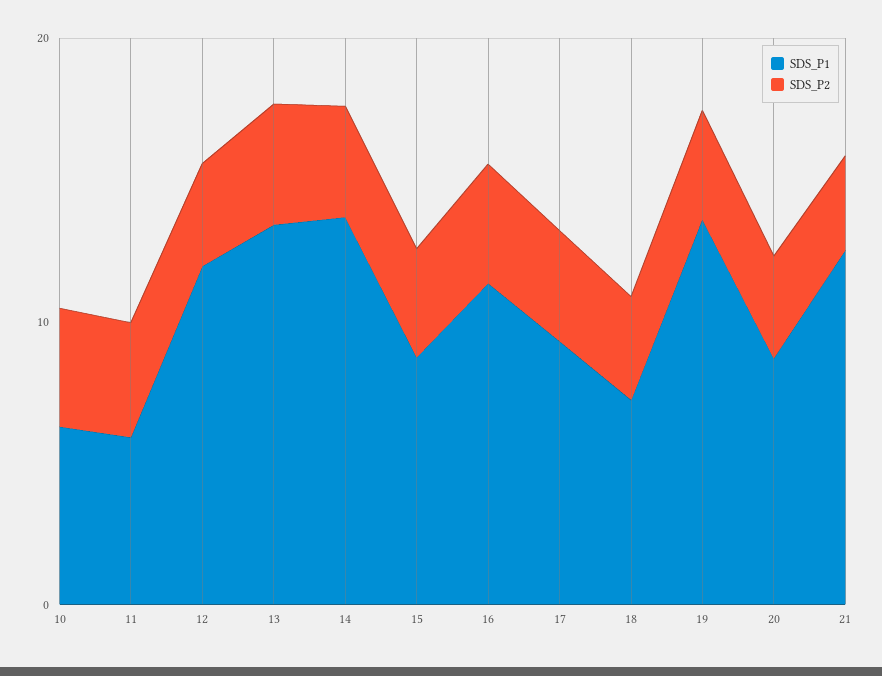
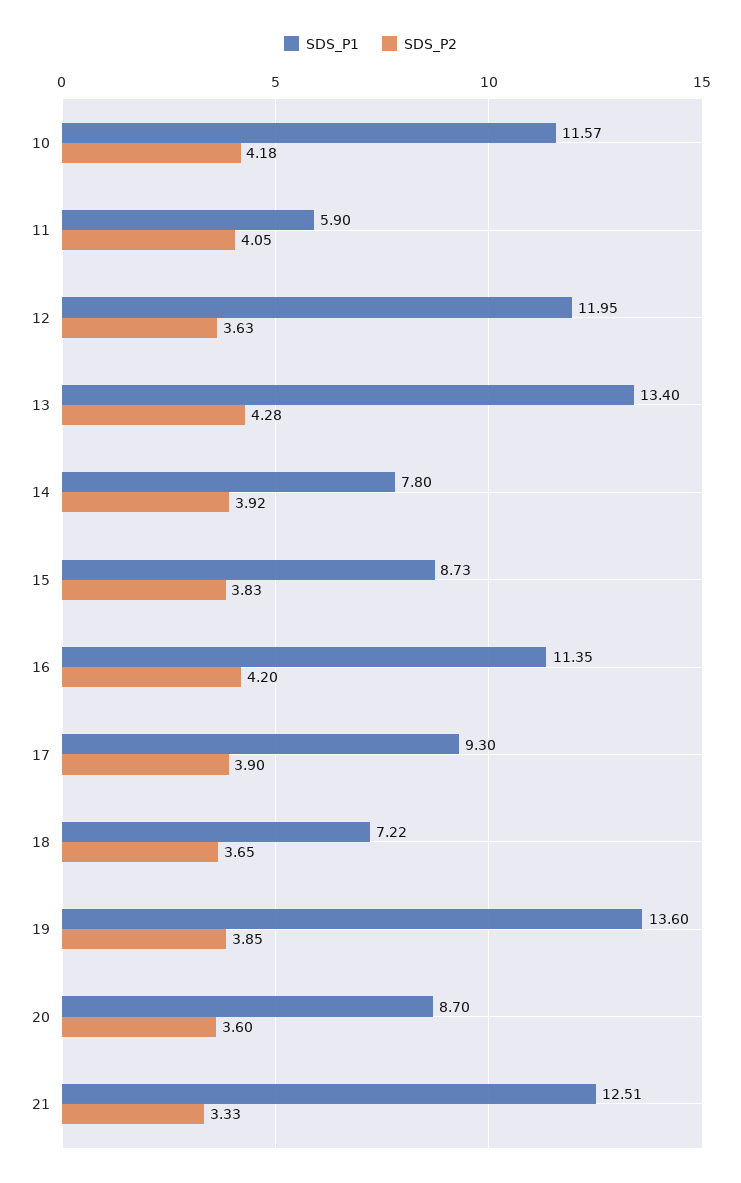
  {
    "SDS_P1": {
-     "10": 6,
+     "10": 11.57,
      "11": 5.9,
      "12": 11.95,
      "13": 13.4,
-     "14": 14,
+     "14": 7.8,
      "15": 8.73,
      "16": 11.35,
      "17": 9.3,
      "18": 7.22,
      "19": 13.6,
      "20": 8.7,
      "21": 12.51
    },
    "SDS_P2": {
      "10": 4.18,
      "11": 4.05,
      "12": 3.63,
      "13": 4.28,
      "14": 3.92,
      "15": 3.83,
      "16": 4.2,
      "17": 3.9,
      "18": 3.65,
      "19": 3.85,
      "20": 3.6,
      "21": 3.33
    }
  }

